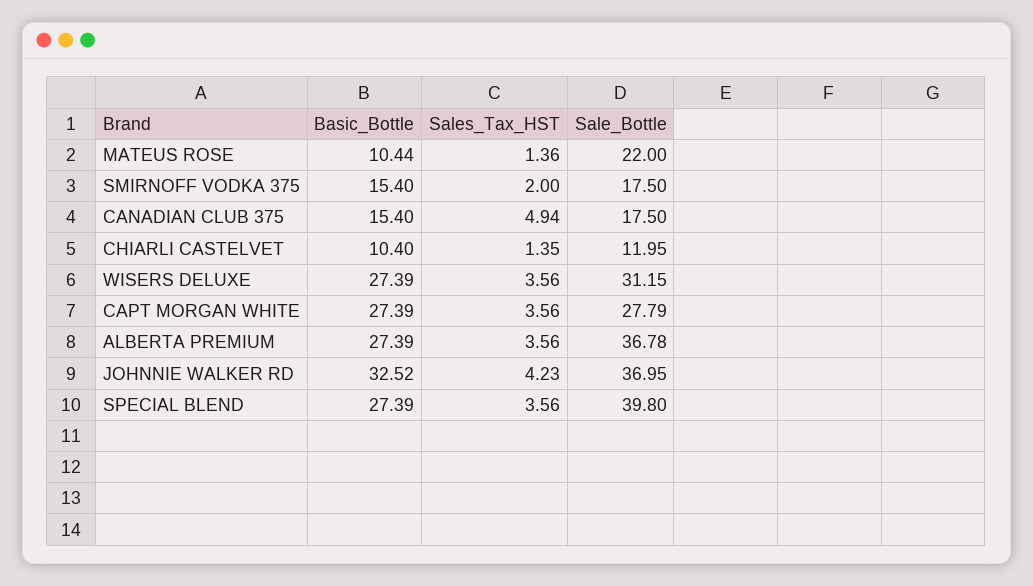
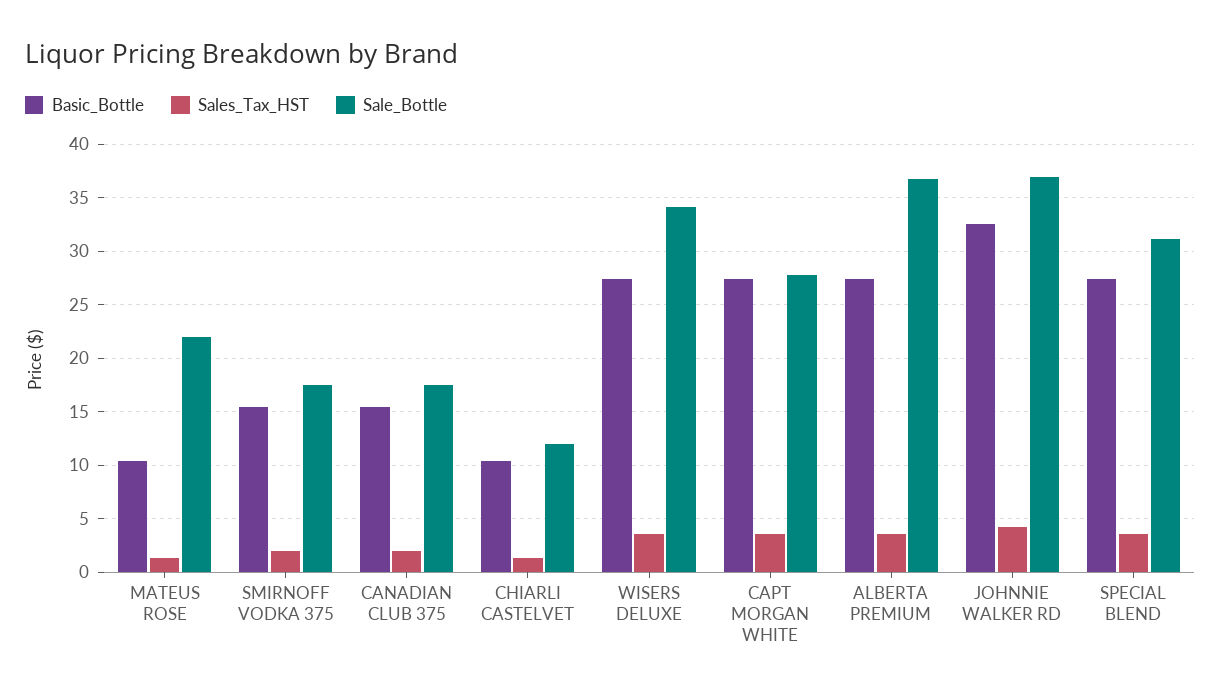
  {
    "Basic_Bottle": {
      "MATEUS ROSE": 10.44,
      "SMIRNOFF VODKA 375": 15.4,
      "CANADIAN CLUB 375": 15.4,
      "CHIARLI CASTELVET": 10.4,
      "WISERS DELUXE": 27.39,
      "CAPT MORGAN WHITE": 27.39,
      "ALBERTA PREMIUM": 27.39,
      "JOHNNIE WALKER RD": 32.52,
      "SPECIAL BLEND": 27.39
    },
    "Sales_Tax_HST": {
      "MATEUS ROSE": 1.36,
      "SMIRNOFF VODKA 375": 2,
-     "CANADIAN CLUB 375": 4.94,
+     "CANADIAN CLUB 375": 2,
      "CHIARLI CASTELVET": 1.35,
      "WISERS DELUXE": 3.56,
      "CAPT MORGAN WHITE": 3.56,
      "ALBERTA PREMIUM": 3.56,
      "JOHNNIE WALKER RD": 4.23,
      "SPECIAL BLEND": 3.56
    },
    "Sale_Bottle": {
      "MATEUS ROSE": 22,
      "SMIRNOFF VODKA 375": 17.5,
      "CANADIAN CLUB 375": 17.5,
      "CHIARLI CASTELVET": 11.95,
-     "WISERS DELUXE": 31.15,
+     "WISERS DELUXE": 34,
      "CAPT MORGAN WHITE": 27.79,
      "ALBERTA PREMIUM": 36.78,
      "JOHNNIE WALKER RD": 36.95,
-     "SPECIAL BLEND": 39.8
+     "SPECIAL BLEND": 31
    }
  }

